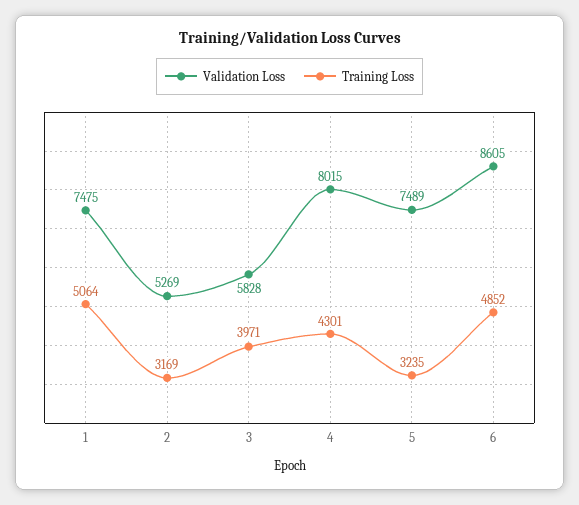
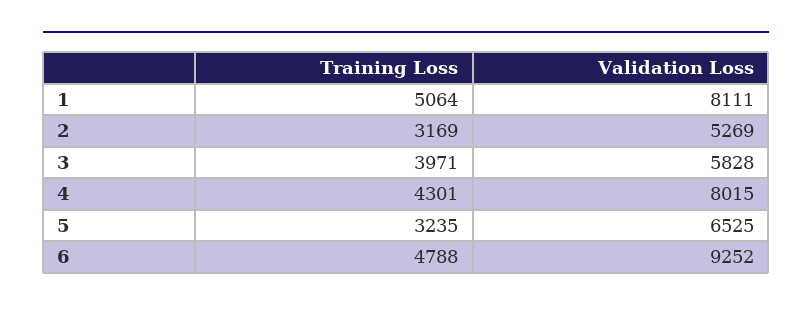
  {
    "Validation Loss": {
-     "1": 7475,
+     "1": 8111,
      "2": 5269,
      "3": 5828,
      "4": 8015,
-     "5": 7489,
+     "5": 6525,
-     "6": 8605
+     "6": 9252
    },
    "Training Loss": {
      "1": 5064,
      "2": 3169,
      "3": 3971,
      "4": 4301,
      "5": 3235,
-     "6": 4852
+     "6": 4788
    }
  }

